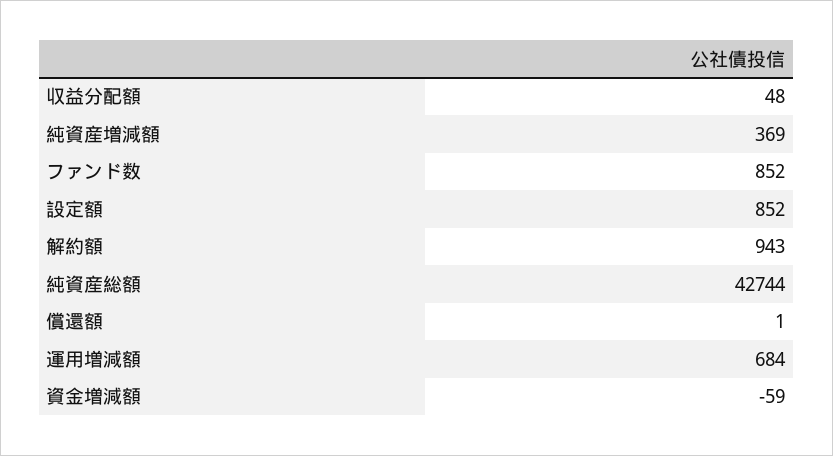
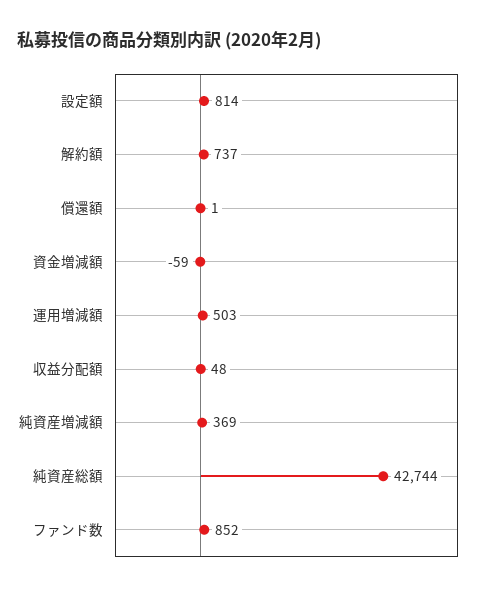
  {
    "収益分配額": 48,
    "純資産増減額": 369,
    "ファンド数": 852,
-   "設定額": 852,
+   "設定額": 814,
-   "解約額": 943,
+   "解約額": 737,
    "純資産総額": 42744,
    "償還額": 1,
-   "運用増減額": 684,
+   "運用増減額": 503,
    "資金増減額": -59
  }

